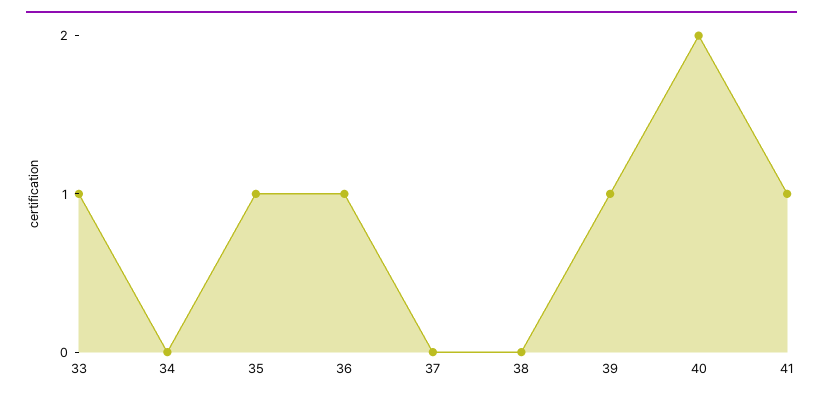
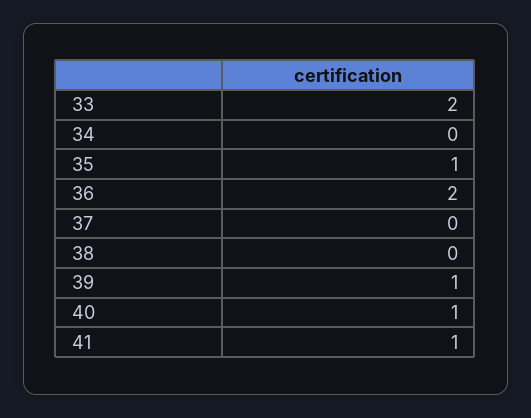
  {
-   "33": 1,
+   "33": 2,
    "34": 0,
    "35": 1,
-   "36": 1,
+   "36": 2,
    "37": 0,
    "38": 0,
    "39": 1,
-   "40": 2,
+   "40": 1,
    "41": 1
  }

